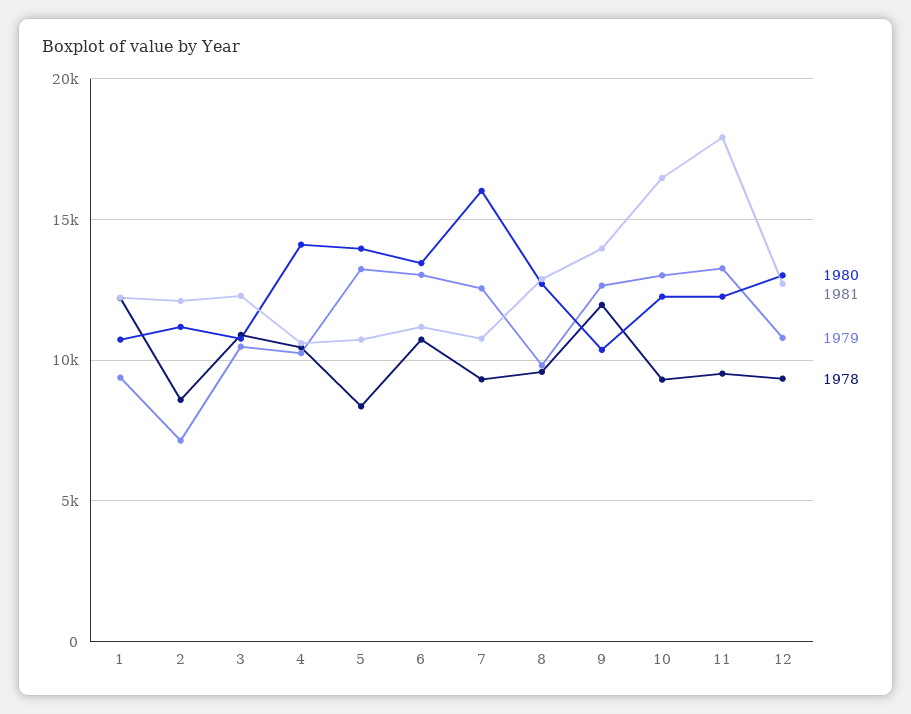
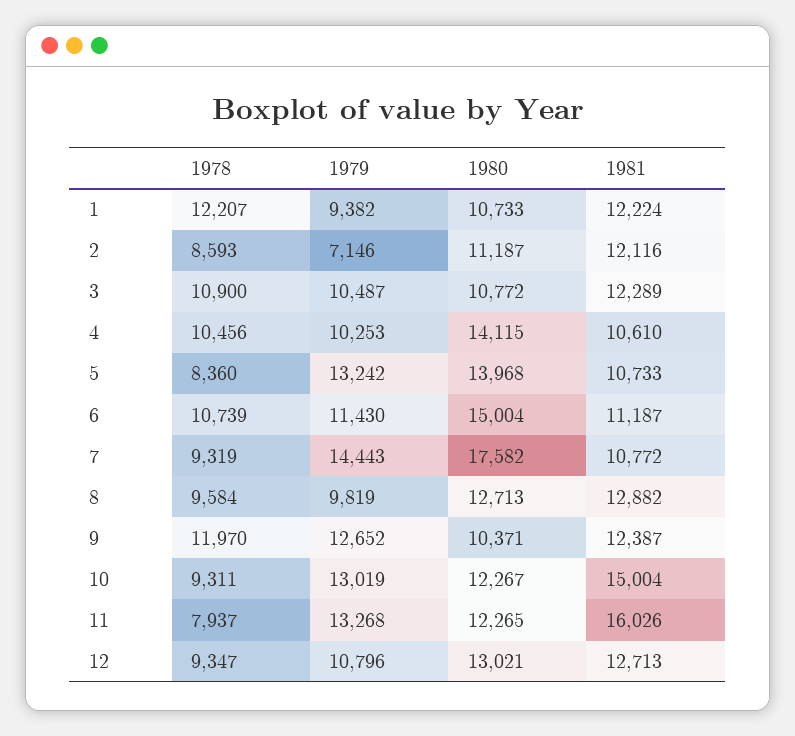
  {
    "1980": {
      "1": 10733,
      "2": 11187,
      "3": 10772,
      "4": 14115,
      "5": 13968,
-     "6": 13500,
+     "6": 15004,
-     "7": 16000,
+     "7": 17582,
      "8": 12713,
      "9": 10371,
      "10": 12267,
      "11": 12265,
      "12": 13021
    },
    "1981": {
      "1": 12224,
      "2": 12116,
      "3": 12289,
      "4": 10610,
      "5": 10733,
      "6": 11187,
      "7": 10772,
      "8": 12882,
-     "9": 14000,
+     "9": 12387,
-     "10": 16500,
+     "10": 15004,
-     "11": 18000,
+     "11": 16026,
      "12": 12713
    },
    "1979": {
      "1": 9382,
      "2": 7146,
      "3": 10487,
      "4": 10253,
      "5": 13242,
-     "6": 13000,
+     "6": 11430,
-     "7": 12500,
+     "7": 14443,
      "8": 9819,
      "9": 12652,
      "10": 13019,
      "11": 13268,
      "12": 10796
    },
    "1978": {
      "1": 12207,
      "2": 8593,
      "3": 10900,
      "4": 10456,
      "5": 8360,
      "6": 10739,
      "7": 9319,
      "8": 9584,
      "9": 11970,
      "10": 9311,
-     "11": 9500,
+     "11": 7937,
      "12": 9347
    }
  }

